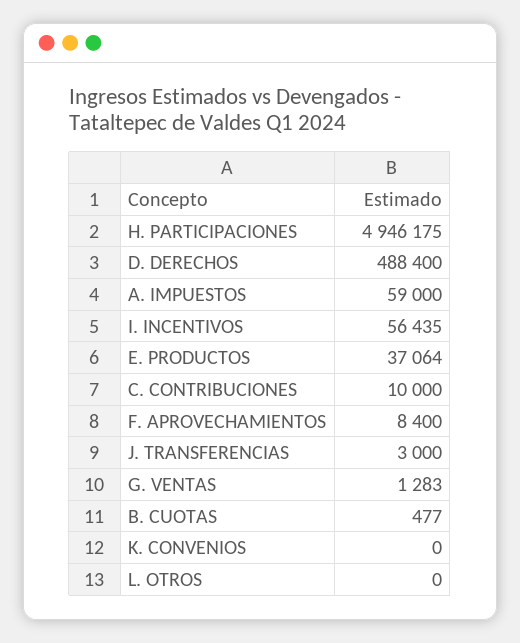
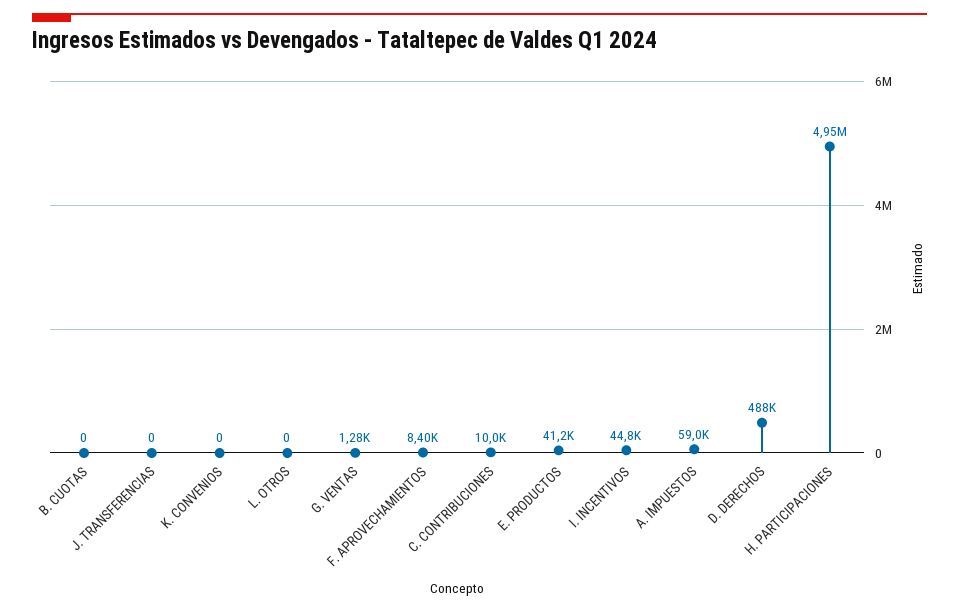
  {
    "H. PARTICIPACIONES": 4946175,
    "D. DERECHOS": 488400,
    "A. IMPUESTOS": 59000,
-   "I. INCENTIVOS": 56435,
+   "I. INCENTIVOS": 44800,
-   "E. PRODUCTOS": 37064,
+   "E. PRODUCTOS": 41200,
    "C. CONTRIBUCIONES": 10000,
    "F. APROVECHAMIENTOS": 8400,
-   "J. TRANSFERENCIAS": 3000,
+   "J. TRANSFERENCIAS": 0,
    "G. VENTAS": 1283,
-   "B. CUOTAS": 477,
+   "B. CUOTAS": 0,
    "K. CONVENIOS": 0,
    "L. OTROS": 0
  }

